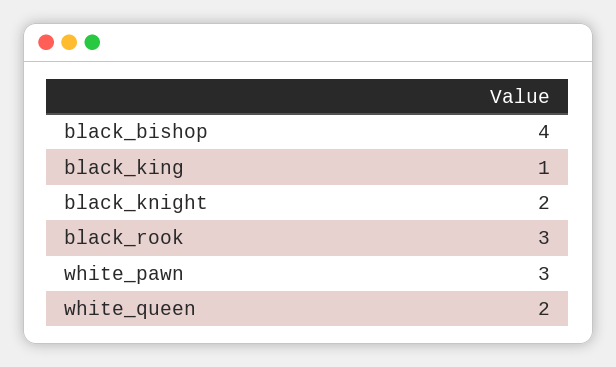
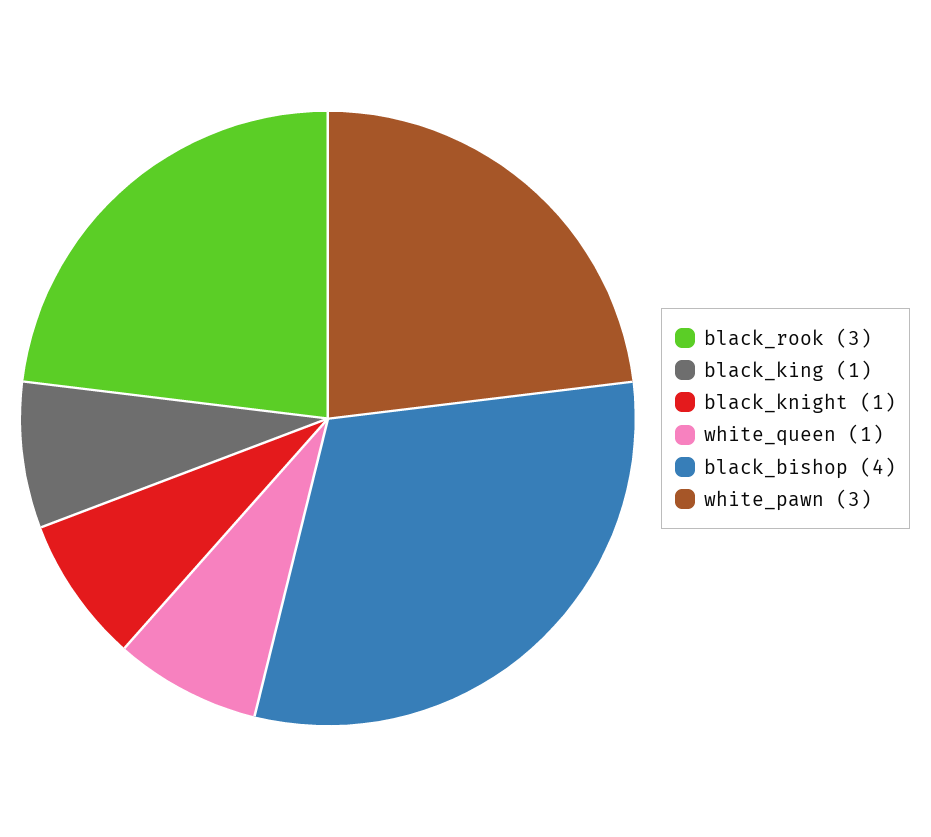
  {
    "black_bishop": 4,
    "black_king": 1,
-   "black_knight": 2,
+   "black_knight": 1,
    "black_rook": 3,
    "white_pawn": 3,
-   "white_queen": 2
+   "white_queen": 1
  }

